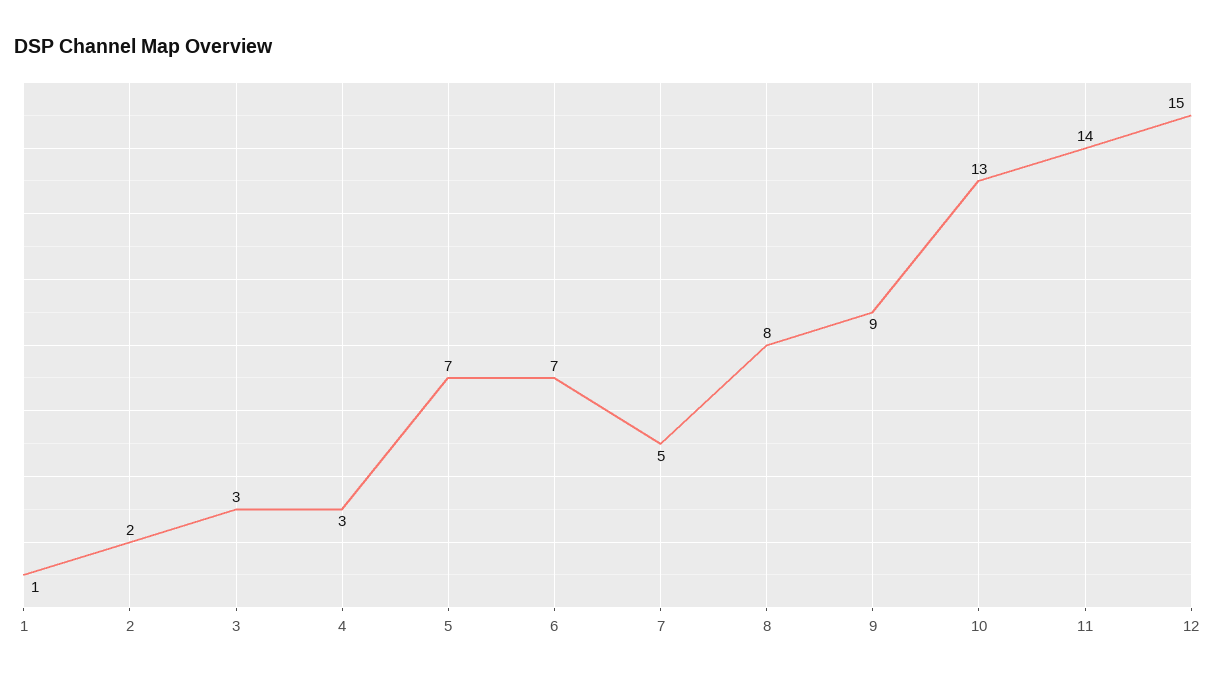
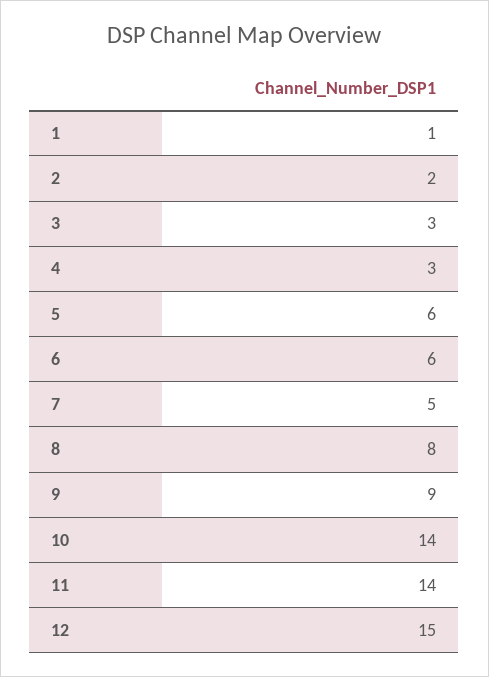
  {
    "1": 1,
    "2": 2,
    "3": 3,
    "4": 3,
-   "5": 7,
+   "5": 6,
-   "6": 7,
+   "6": 6,
    "7": 5,
    "8": 8,
    "9": 9,
-   "10": 13,
+   "10": 14,
    "11": 14,
    "12": 15
  }

